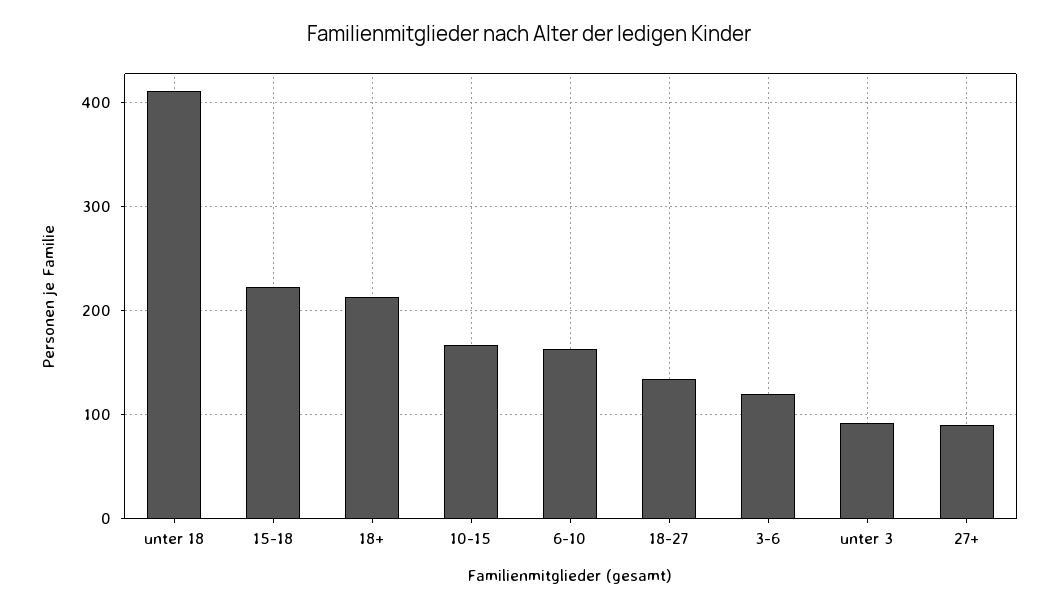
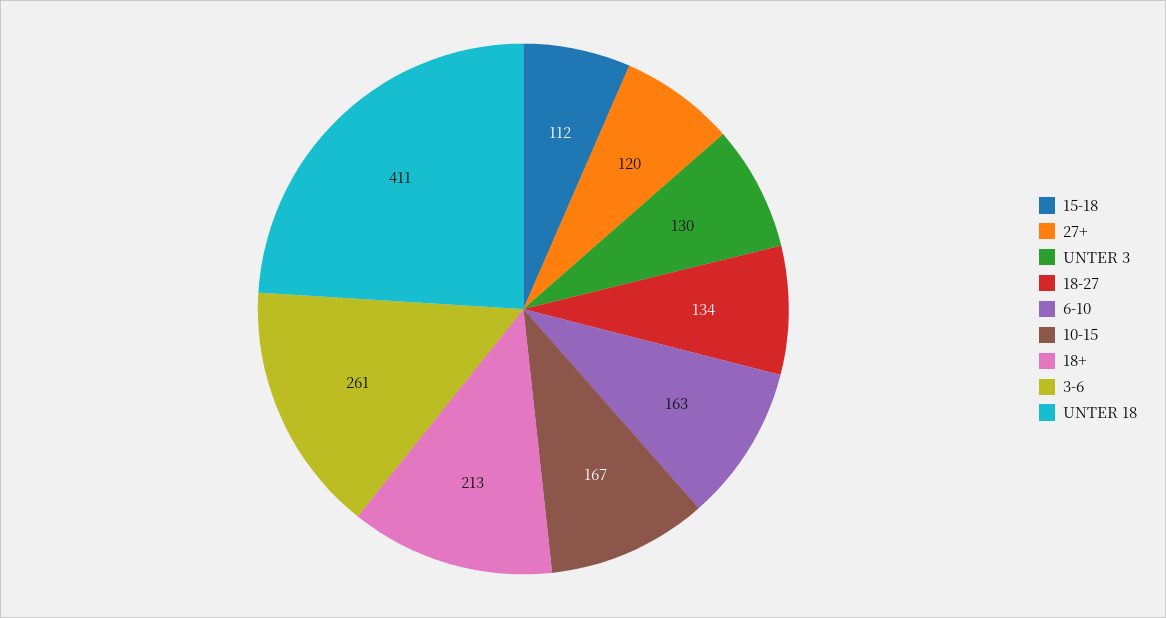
  {
    "unter 18": 411,
-   "15-18": 220,
+   "15-18": 112,
    "18+": 213,
    "10-15": 167,
    "6-10": 163,
    "18-27": 134,
-   "3-6": 120,
+   "3-6": 261,
-   "unter 3": 90,
+   "unter 3": 130,
-   "27+": 90
+   "27+": 120
  }

